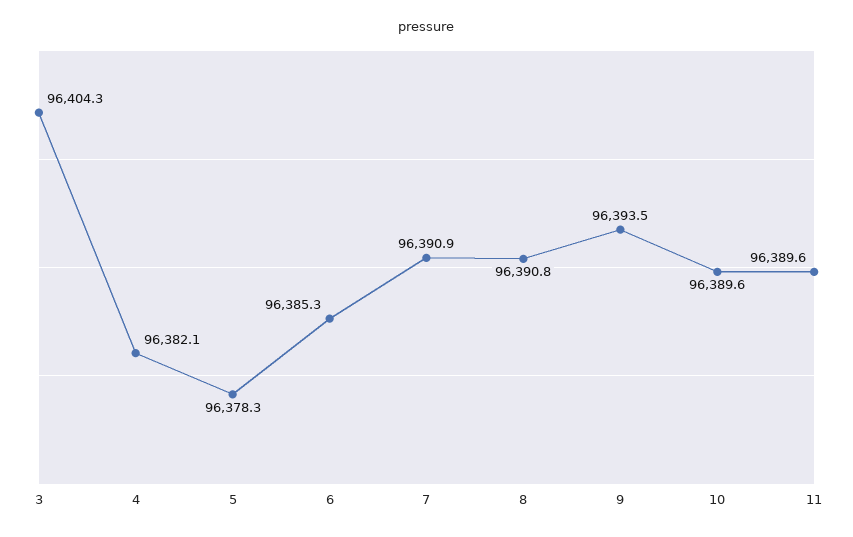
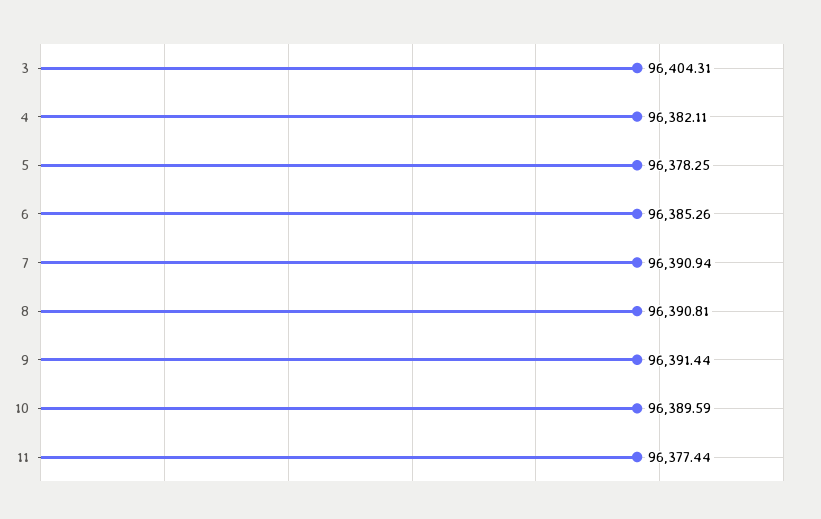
  {
    "3": 96404.31,
    "4": 96382.11,
    "5": 96378.25,
    "6": 96385.26,
    "7": 96390.94,
    "8": 96390.81,
-   "9": 96393.5,
+   "9": 96391.44,
    "10": 96389.59,
-   "11": 96389.6
+   "11": 96377.44
  }

